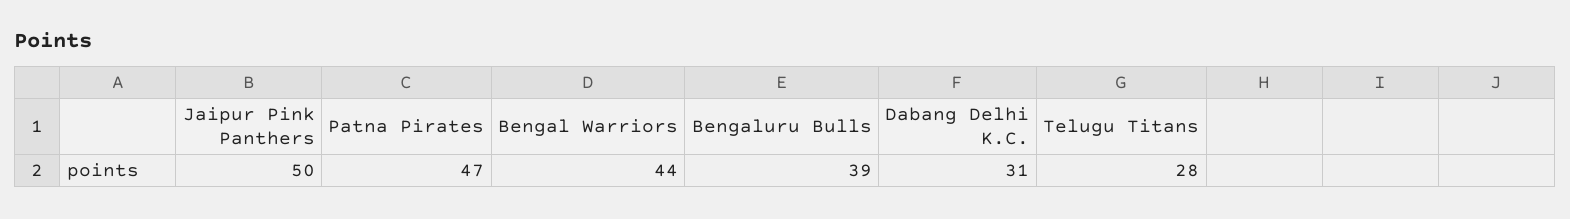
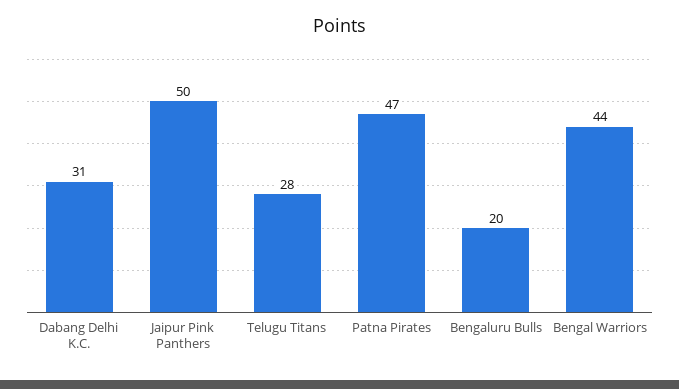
  {
    "Jaipur Pink Panthers": 50,
    "Patna Pirates": 47,
    "Bengal Warriors": 44,
-   "Bengaluru Bulls": 39,
+   "Bengaluru Bulls": 20,
    "Dabang Delhi K.C.": 31,
    "Telugu Titans": 28
  }

